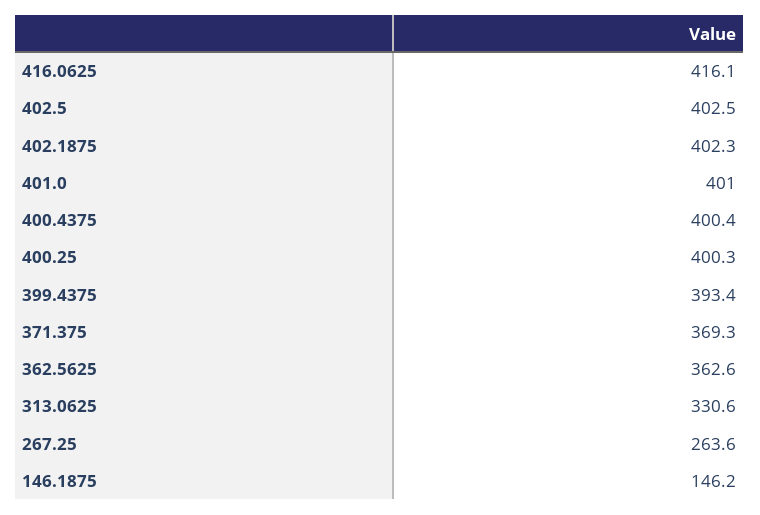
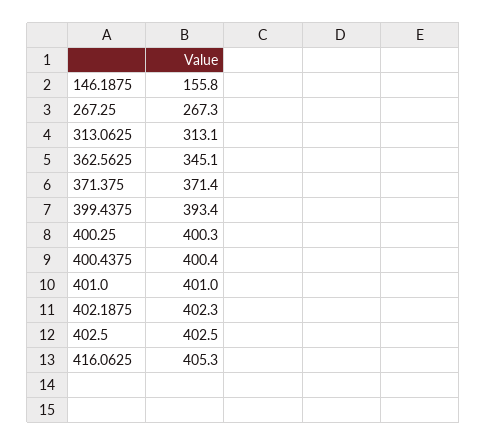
  {
-   "416.0625": 416.1,
+   "416.0625": 405.3,
    "402.5": 402.5,
    "402.1875": 402.3,
    "401.0": 401,
    "400.4375": 400.4,
    "400.25": 400.3,
    "399.4375": 393.4,
-   "371.375": 369.3,
+   "371.375": 371.4,
-   "362.5625": 362.6,
+   "362.5625": 345.1,
-   "313.0625": 330.6,
+   "313.0625": 313.1,
-   "267.25": 263.6,
+   "267.25": 267.3,
-   "146.1875": 146.2
+   "146.1875": 155.8
  }

